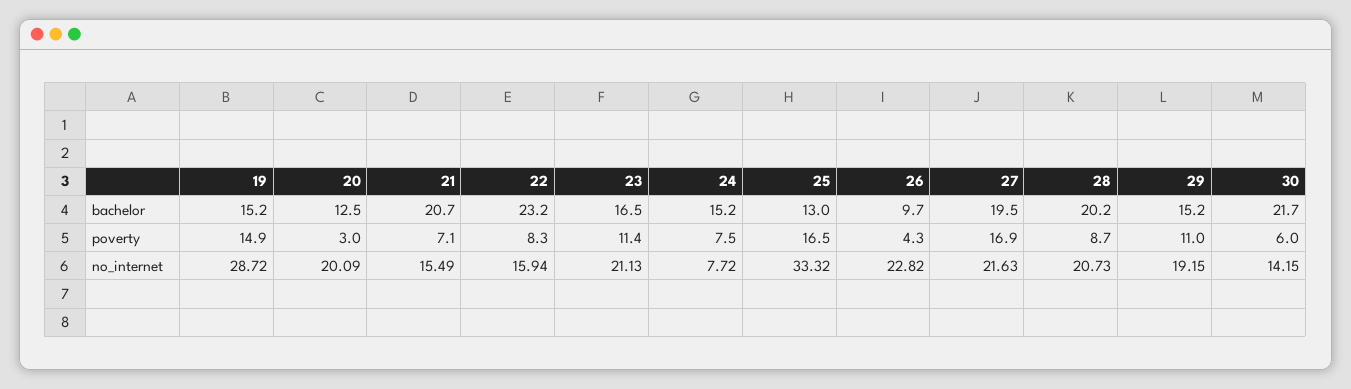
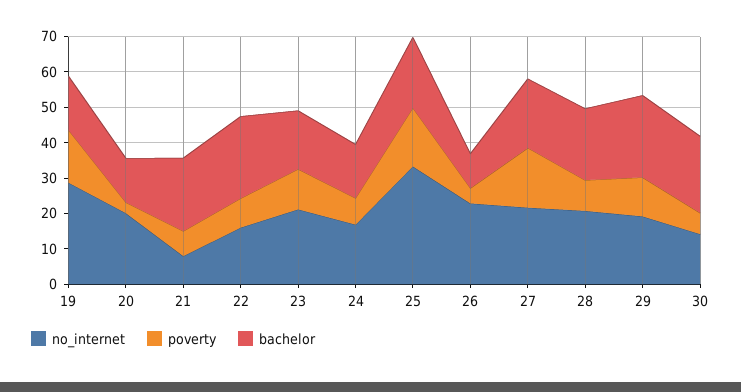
  {
    "bachelor": {
      "19": 15.2,
      "20": 12.5,
      "21": 20.7,
      "22": 23.2,
      "23": 16.5,
      "24": 15.2,
-     "25": 13,
+     "25": 20,
      "26": 9.7,
      "27": 19.5,
      "28": 20.2,
-     "29": 15.2,
+     "29": 22.5,
      "30": 21.7
    },
    "poverty": {
      "19": 14.9,
      "20": 3,
      "21": 7.1,
      "22": 8.3,
      "23": 11.4,
      "24": 7.5,
      "25": 16.5,
      "26": 4.3,
      "27": 16.9,
      "28": 8.7,
      "29": 11,
      "30": 6
    },
    "no_internet": {
      "19": 28.72,
      "20": 20.09,
-     "21": 15.49,
+     "21": 7.5,
      "22": 15.94,
      "23": 21.13,
-     "24": 7.72,
+     "24": 17.5,
      "25": 33.32,
      "26": 22.82,
      "27": 21.63,
      "28": 20.73,
      "29": 19.15,
      "30": 14.15
    }
  }

